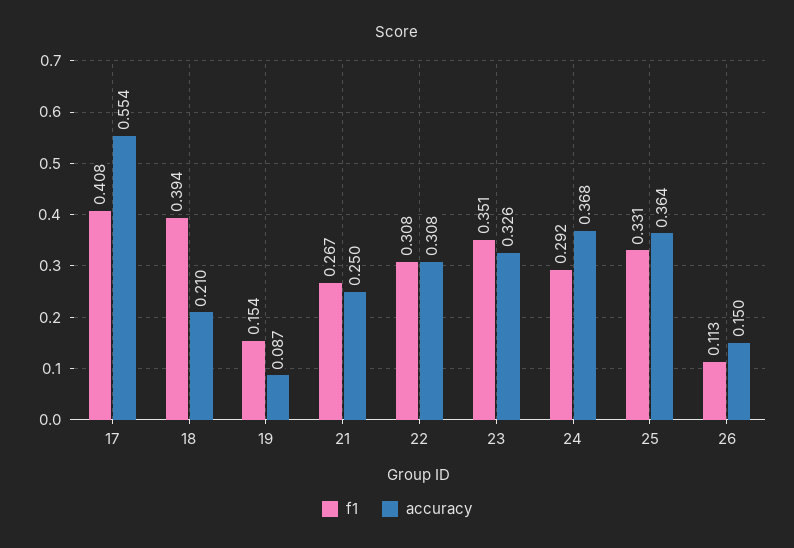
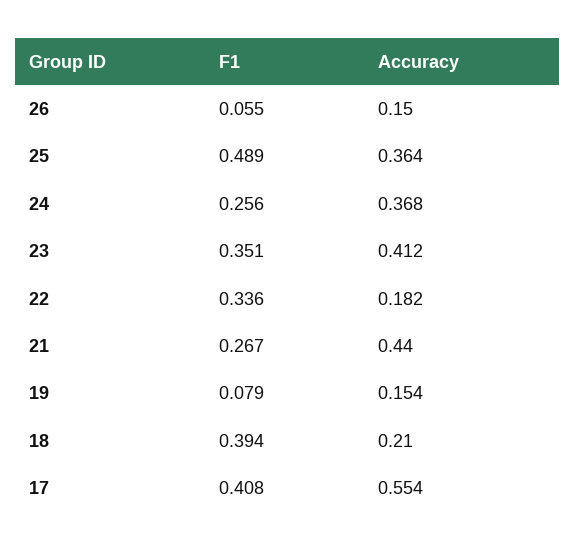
  {
    "f1": {
      "17": 0.408,
      "18": 0.394,
-     "19": 0.154,
+     "19": 0.079,
      "21": 0.267,
-     "22": 0.308,
+     "22": 0.336,
      "23": 0.351,
-     "24": 0.292,
+     "24": 0.256,
-     "25": 0.331,
+     "25": 0.489,
-     "26": 0.113
+     "26": 0.055
    },
    "accuracy": {
      "17": 0.554,
      "18": 0.21,
-     "19": 0.087,
+     "19": 0.154,
-     "21": 0.25,
+     "21": 0.44,
-     "22": 0.308,
+     "22": 0.182,
-     "23": 0.326,
+     "23": 0.412,
      "24": 0.368,
      "25": 0.364,
      "26": 0.15
    }
  }

